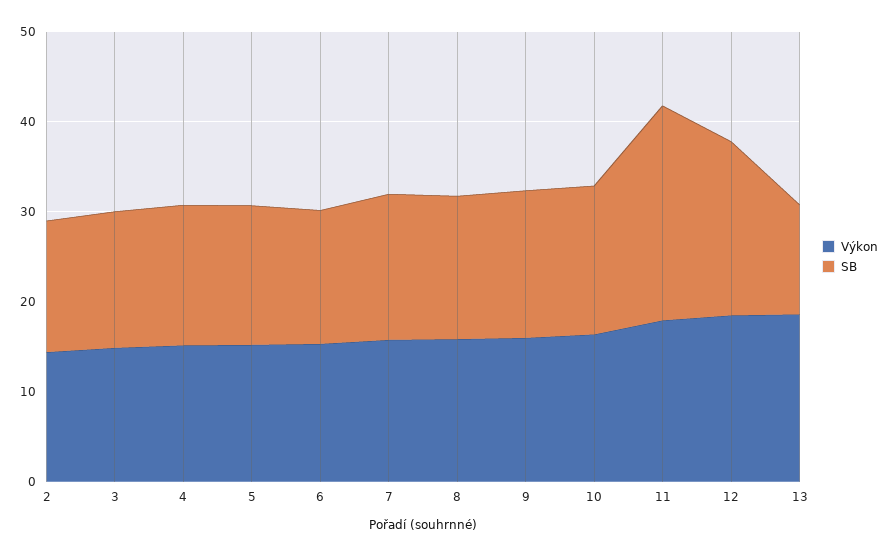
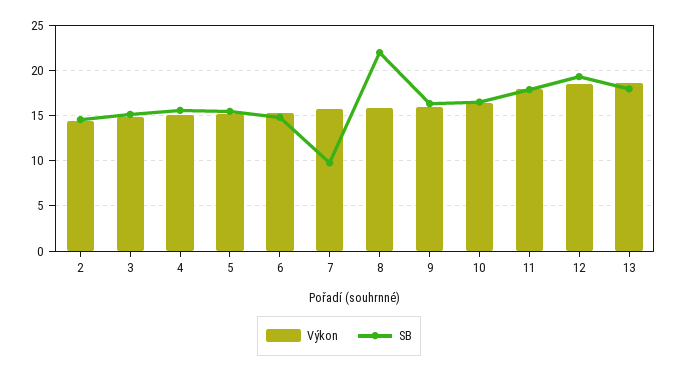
  {
    "Výkon": {
      "2": 14,
      "3": 15,
      "4": 15,
      "5": 15,
      "6": 15,
      "7": 16,
      "8": 16,
      "9": 16,
      "10": 16,
      "11": 18,
      "12": 18,
      "13": 19
    },
    "SB": {
      "2": 15,
      "3": 15,
      "4": 16,
      "5": 15,
      "6": 15,
-     "7": 16,
+     "7": 10,
-     "8": 16,
+     "8": 22,
      "9": 16,
      "10": 16,
-     "11": 24,
+     "11": 18,
      "12": 19,
-     "13": 12
+     "13": 18
    }
  }

